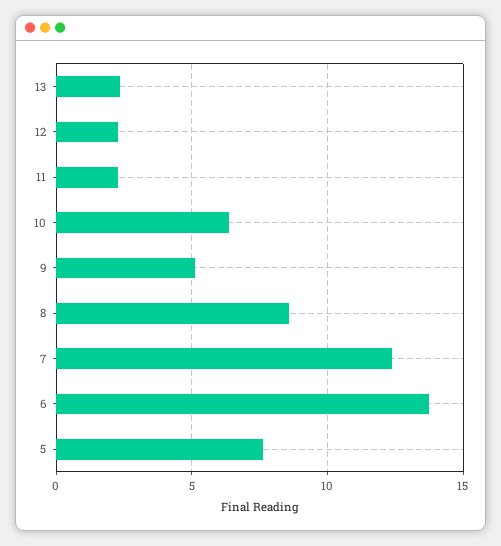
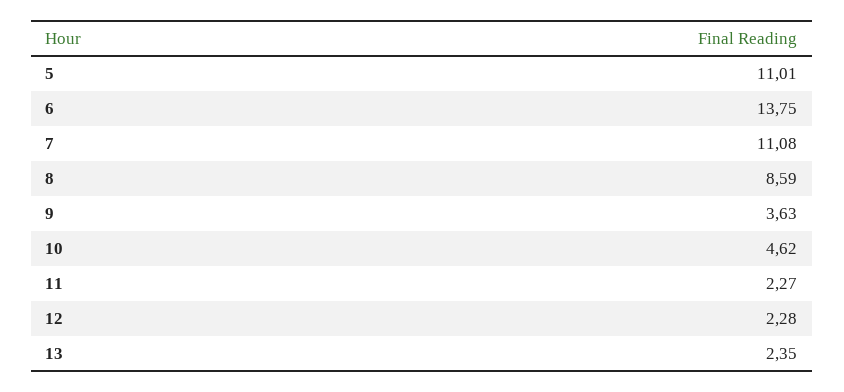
  {
    "13": 2.35,
    "12": 2.28,
    "11": 2.27,
-   "10": 6.5,
+   "10": 4.62,
-   "9": 5,
+   "9": 3.63,
    "8": 8.59,
-   "7": 12.5,
+   "7": 11.08,
    "6": 13.75,
-   "5": 7.5
+   "5": 11.01
  }

